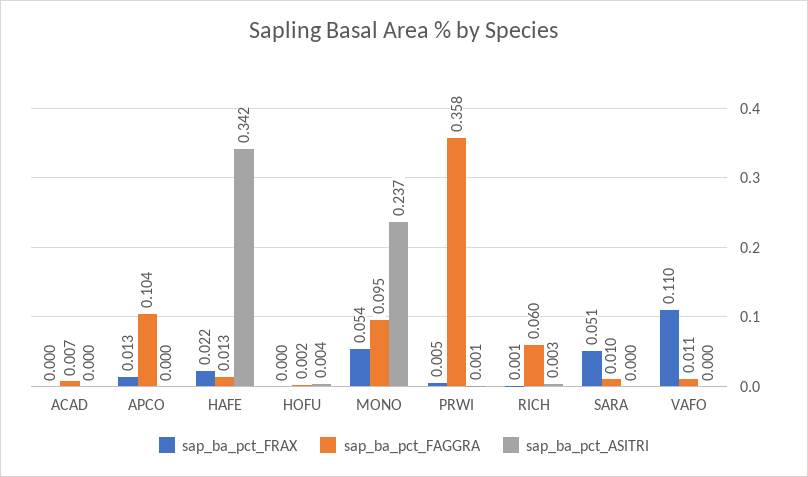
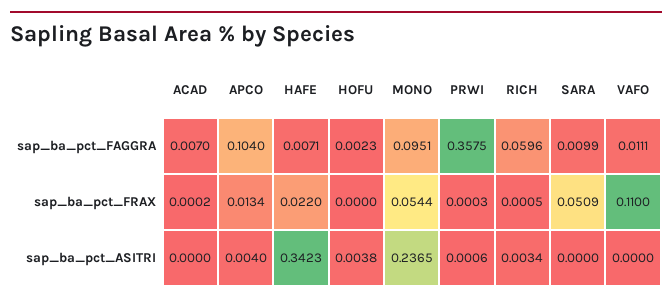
  {
    "sap_ba_pct_FRAX": {
      "ACAD": 0.0002,
      "APCO": 0.0134,
      "HAFE": 0.022,
      "HOFU": 0,
      "MONO": 0.0544,
-     "PRWI": 0.005,
+     "PRWI": 0.0003,
      "RICH": 0.0005,
      "SARA": 0.0509,
      "VAFO": 0.11
    },
    "sap_ba_pct_FAGGRA": {
      "ACAD": 0.007,
      "APCO": 0.104,
-     "HAFE": 0.013,
+     "HAFE": 0.0071,
      "HOFU": 0.0023,
      "MONO": 0.0951,
      "PRWI": 0.3575,
      "RICH": 0.0596,
      "SARA": 0.0099,
      "VAFO": 0.0111
    },
    "sap_ba_pct_ASITRI": {
      "ACAD": 0,
-     "APCO": 0,
+     "APCO": 0.004,
      "HAFE": 0.3423,
      "HOFU": 0.0038,
      "MONO": 0.2365,
      "PRWI": 0.0006,
      "RICH": 0.0034,
      "SARA": 0,
      "VAFO": 0
    }
  }

